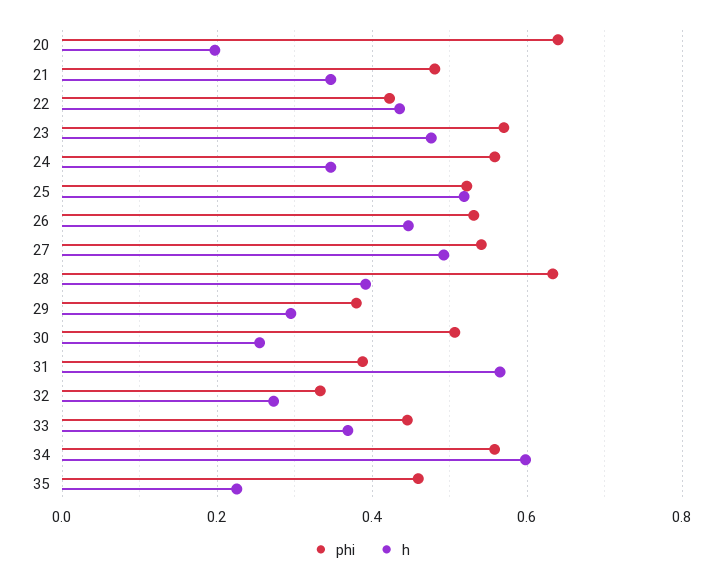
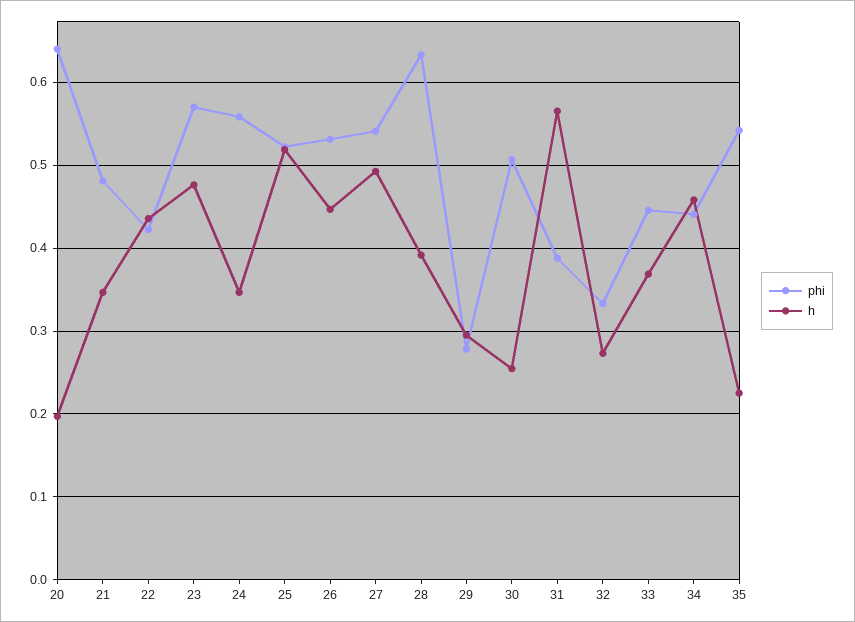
  {
    "phi": {
      "20": 0.64,
      "21": 0.48,
      "22": 0.42,
      "23": 0.57,
      "24": 0.56,
      "25": 0.52,
      "26": 0.53,
      "27": 0.54,
      "28": 0.63,
-     "29": 0.38,
+     "29": 0.28,
      "30": 0.51,
      "31": 0.39,
      "32": 0.33,
      "33": 0.45,
-     "34": 0.56,
+     "34": 0.44,
-     "35": 0.46
+     "35": 0.54
    },
    "h": {
      "20": 0.2,
      "21": 0.35,
      "22": 0.44,
      "23": 0.48,
      "24": 0.35,
      "25": 0.52,
      "26": 0.45,
      "27": 0.49,
      "28": 0.39,
      "29": 0.3,
      "30": 0.25,
      "31": 0.57,
      "32": 0.27,
      "33": 0.37,
-     "34": 0.6,
+     "34": 0.46,
      "35": 0.23
    }
  }

